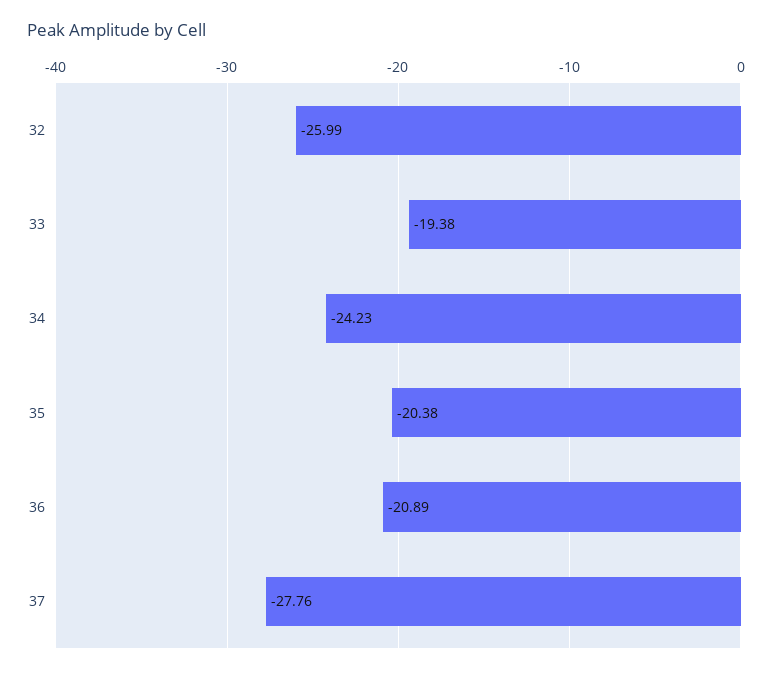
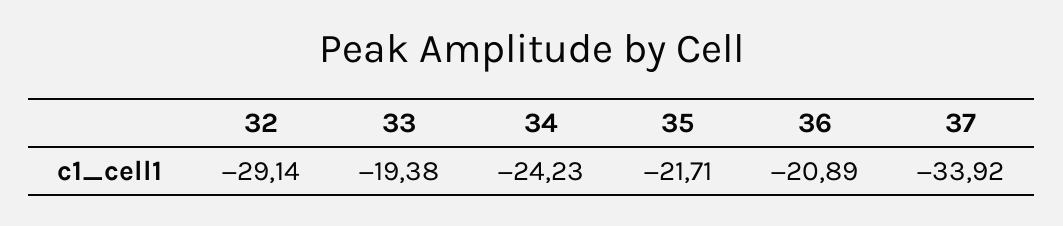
  {
-   "32": -25.99,
+   "32": -29.14,
    "33": -19.38,
    "34": -24.23,
-   "35": -20.38,
+   "35": -21.71,
    "36": -20.89,
-   "37": -27.76
+   "37": -33.92
  }

